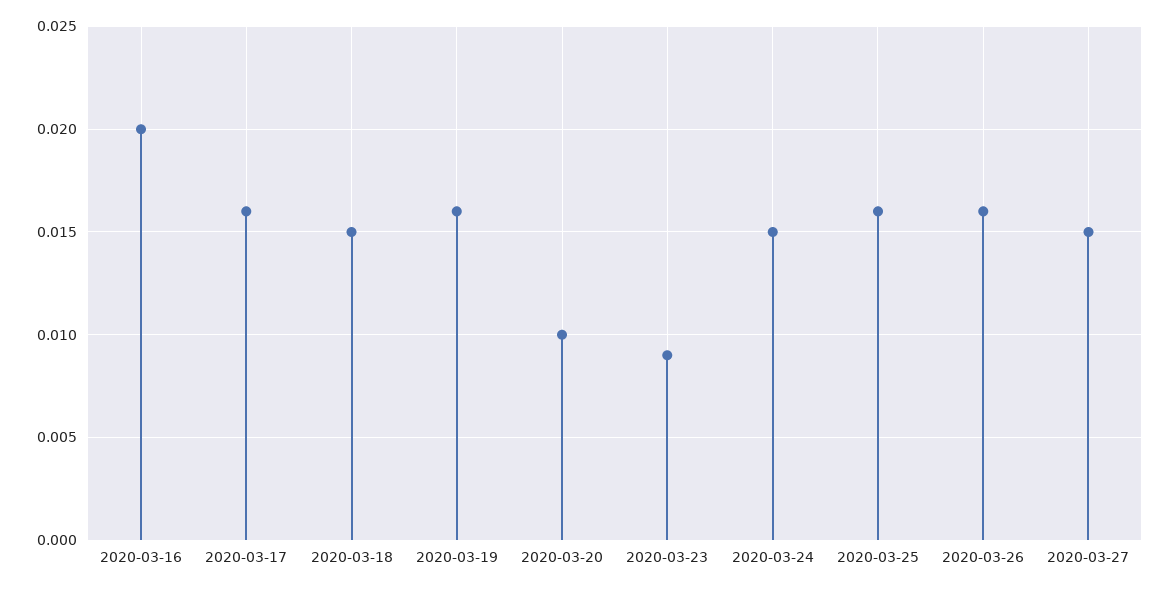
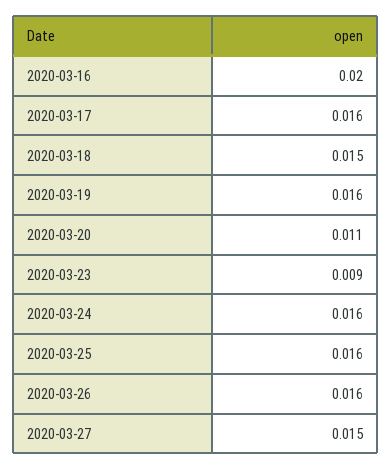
  {
    "2020-03-16": 0.02,
    "2020-03-17": 0.016,
    "2020-03-18": 0.015,
    "2020-03-19": 0.016,
-   "2020-03-20": 0.01,
+   "2020-03-20": 0.011,
    "2020-03-23": 0.009,
-   "2020-03-24": 0.015,
+   "2020-03-24": 0.016,
    "2020-03-25": 0.016,
    "2020-03-26": 0.016,
    "2020-03-27": 0.015
  }

